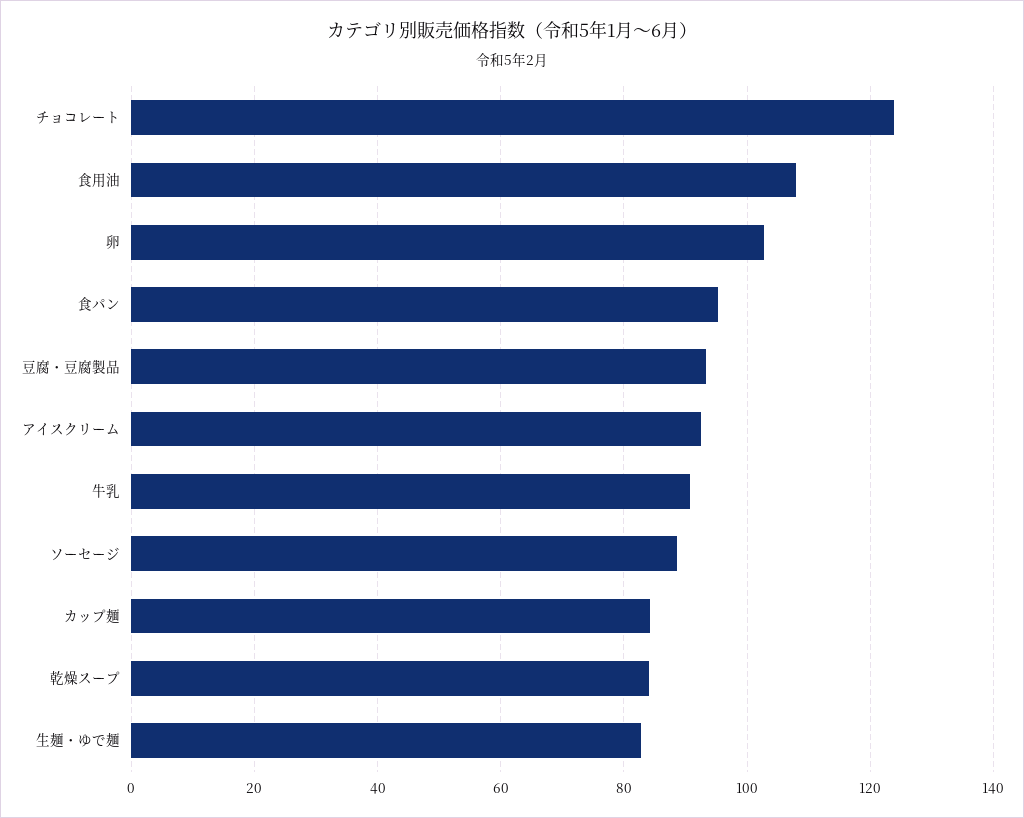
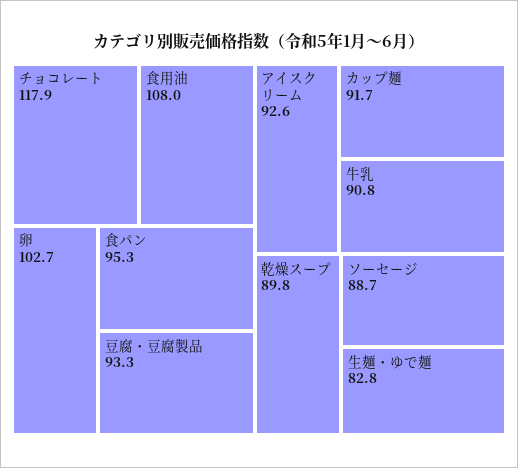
  {
-   "チョコレート": 124,
+   "チョコレート": 117.9,
    "食用油": 108,
    "卵": 102.7,
    "食パン": 95.3,
    "豆腐・豆腐製品": 93.3,
    "アイスクリーム": 92.6,
    "牛乳": 90.8,
    "ソーセージ": 88.7,
-   "カップ麺": 84,
+   "カップ麺": 91.7,
-   "乾燥スープ": 84,
+   "乾燥スープ": 89.8,
    "生麺・ゆで麺": 82.8
  }

